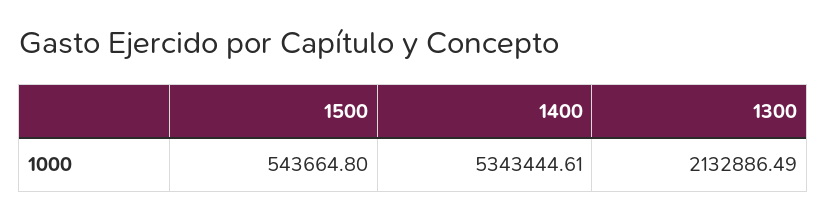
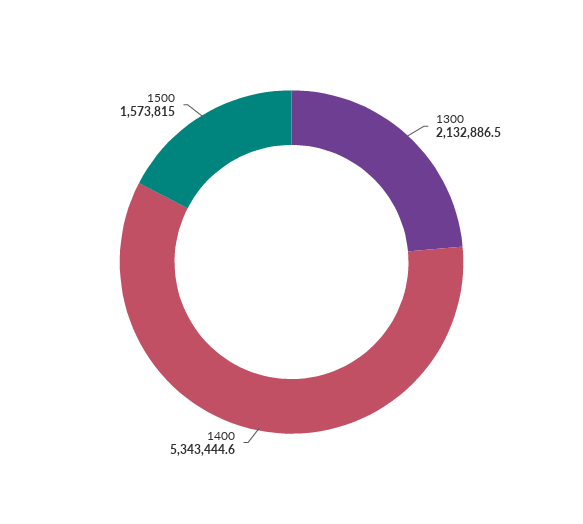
  {
-   "1500": 543664.8,
+   "1500": 1573815,
    "1400": 5343444.61,
    "1300": 2132886.49
  }

